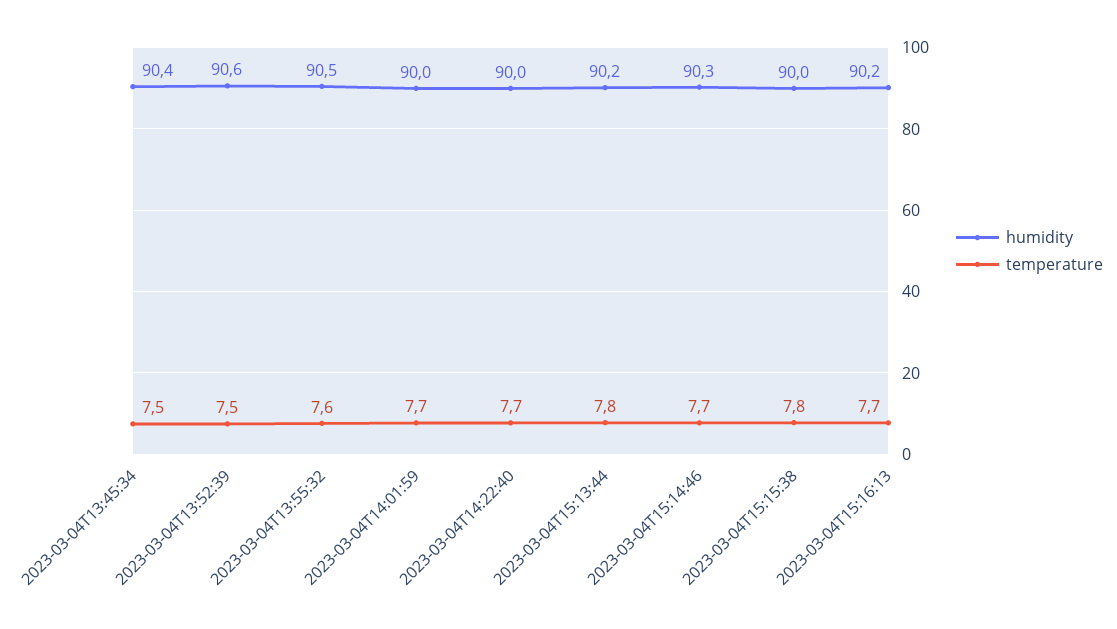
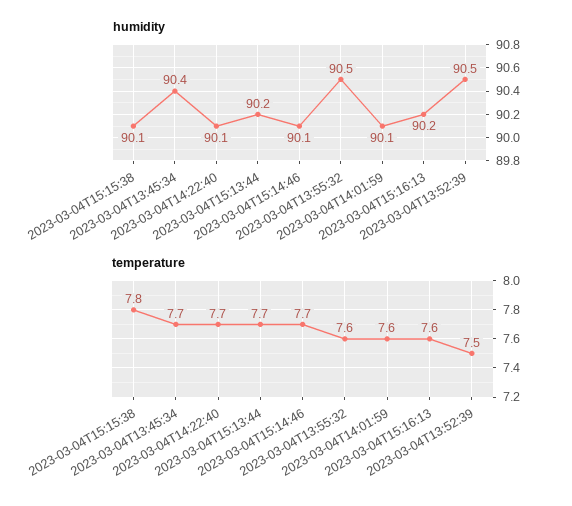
  {
    "humidity": {
      "2023-03-04T13:45:34": 90.4,
-     "2023-03-04T13:52:39": 90.6,
+     "2023-03-04T13:52:39": 90.5,
      "2023-03-04T13:55:32": 90.5,
-     "2023-03-04T14:01:59": 90,
+     "2023-03-04T14:01:59": 90.1,
-     "2023-03-04T14:22:40": 90,
+     "2023-03-04T14:22:40": 90.1,
      "2023-03-04T15:13:44": 90.2,
-     "2023-03-04T15:14:46": 90.3,
+     "2023-03-04T15:14:46": 90.1,
-     "2023-03-04T15:15:38": 90,
+     "2023-03-04T15:15:38": 90.1,
      "2023-03-04T15:16:13": 90.2
    },
    "temperature": {
-     "2023-03-04T13:45:34": 7.5,
+     "2023-03-04T13:45:34": 7.7,
      "2023-03-04T13:52:39": 7.5,
      "2023-03-04T13:55:32": 7.6,
-     "2023-03-04T14:01:59": 7.7,
+     "2023-03-04T14:01:59": 7.6,
      "2023-03-04T14:22:40": 7.7,
-     "2023-03-04T15:13:44": 7.8,
+     "2023-03-04T15:13:44": 7.7,
      "2023-03-04T15:14:46": 7.7,
      "2023-03-04T15:15:38": 7.8,
-     "2023-03-04T15:16:13": 7.7
+     "2023-03-04T15:16:13": 7.6
    }
  }

